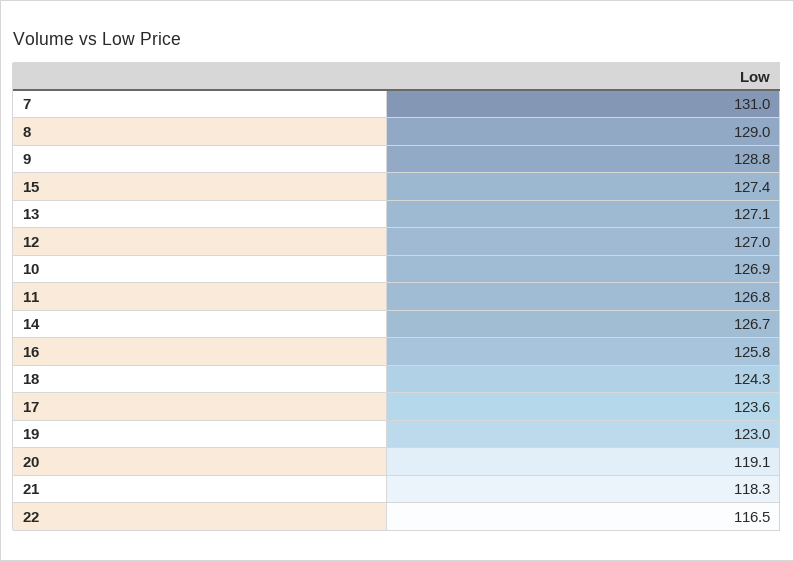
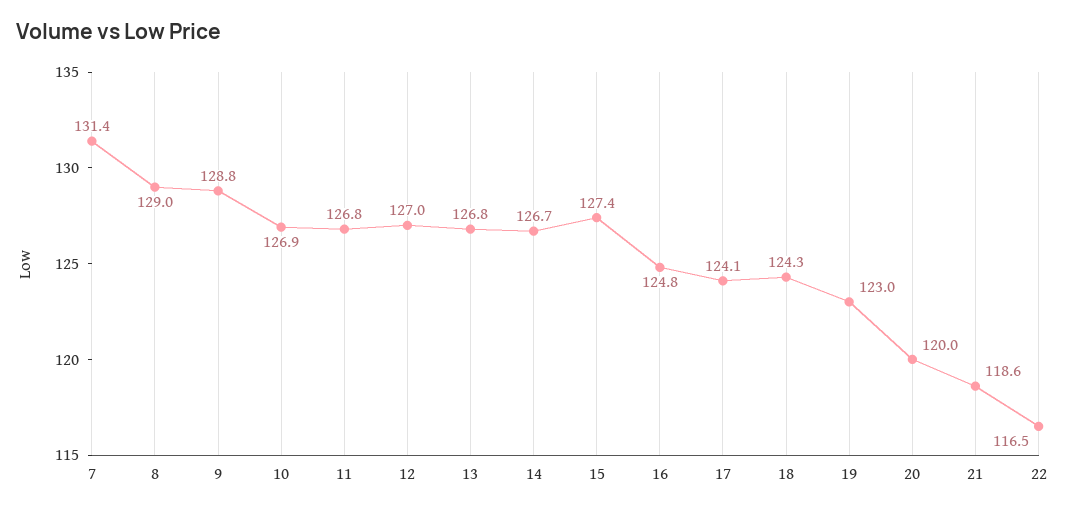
  {
-   "7": 131,
+   "7": 131.4,
    "8": 129,
    "9": 128.8,
    "15": 127.4,
-   "13": 127.1,
+   "13": 126.8,
    "12": 127,
    "10": 126.9,
    "11": 126.8,
    "14": 126.7,
-   "16": 125.8,
+   "16": 124.8,
    "18": 124.3,
-   "17": 123.6,
+   "17": 124.1,
    "19": 123,
-   "20": 119.1,
+   "20": 120,
-   "21": 118.3,
+   "21": 118.6,
    "22": 116.5
  }

